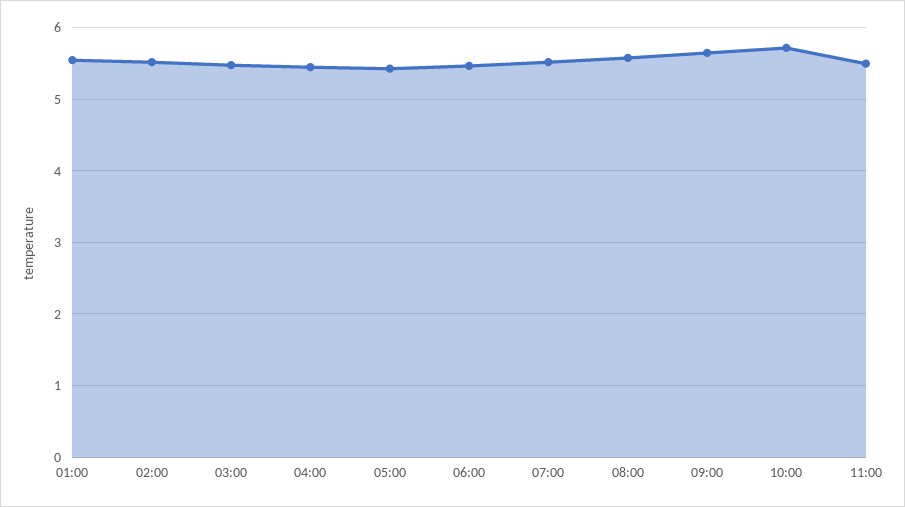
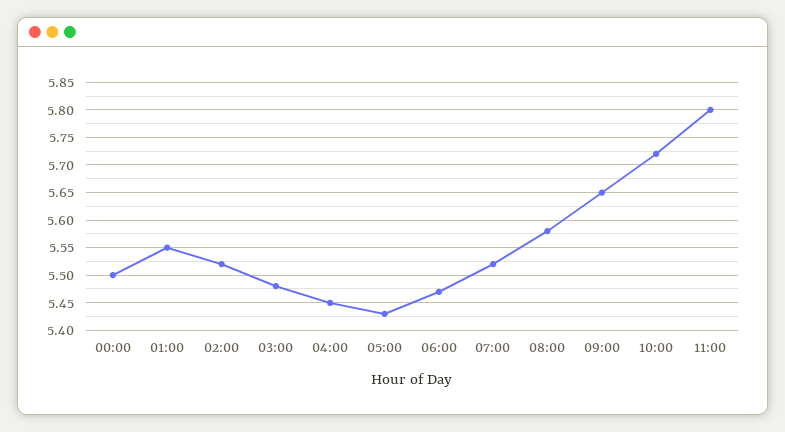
  {
    "01:00": 5.55,
    "02:00": 5.5,
    "03:00": 5.5,
    "04:00": 5.45,
    "05:00": 5.45,
    "06:00": 5.45,
    "07:00": 5.5,
    "08:00": 5.6,
    "09:00": 5.65,
    "10:00": 5.7,
-   "11:00": 5.5
+   "11:00": 5.8,
+   "00:00": 5.5
  }

